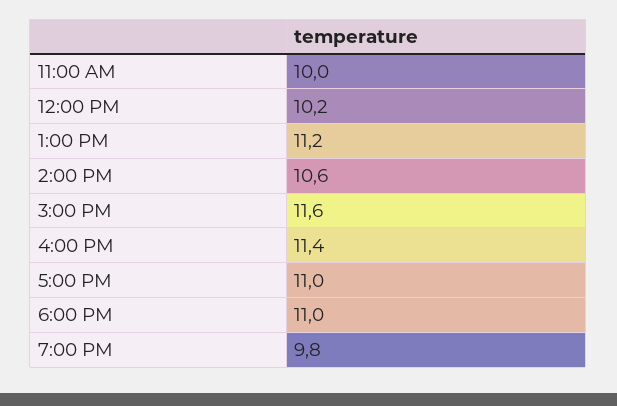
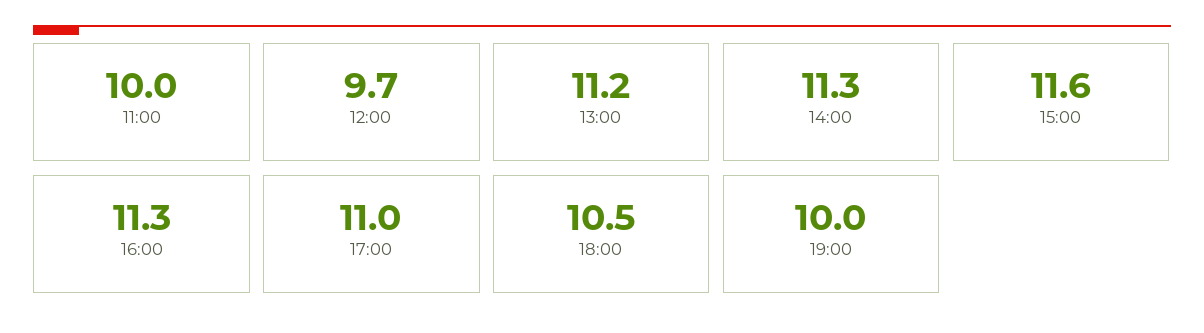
  {
    "11:00 AM": 10,
-   "12:00 PM": 10.2,
+   "12:00 PM": 9.7,
    "1:00 PM": 11.2,
-   "2:00 PM": 10.6,
+   "2:00 PM": 11.3,
    "3:00 PM": 11.6,
-   "4:00 PM": 11.4,
+   "4:00 PM": 11.3,
    "5:00 PM": 11,
-   "6:00 PM": 11,
+   "6:00 PM": 10.5,
-   "7:00 PM": 9.8
+   "7:00 PM": 10
  }

